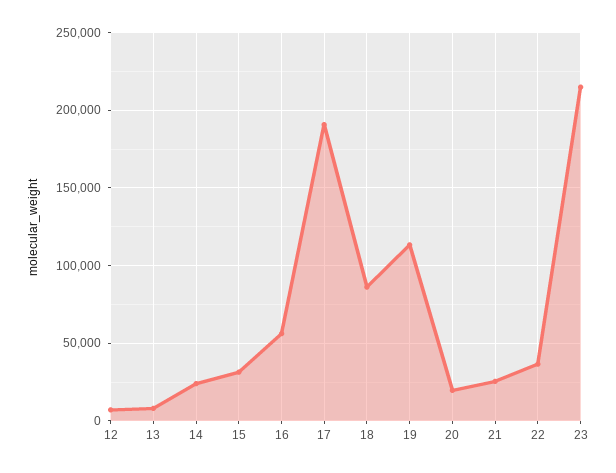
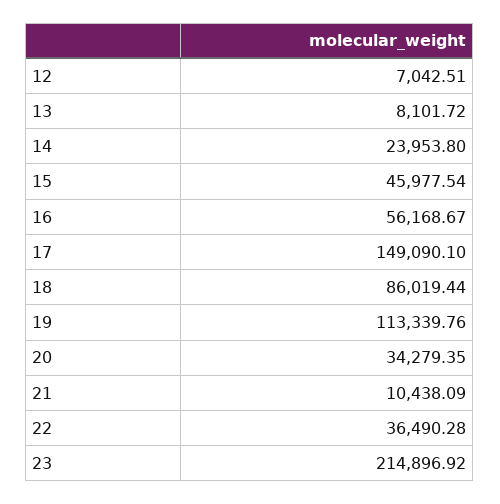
  {
    "12": 7042.51,
    "13": 8101.72,
    "14": 23953.8,
-   "15": 30000,
+   "15": 45977.54,
    "16": 56168.67,
-   "17": 190000,
+   "17": 149090.1,
    "18": 86019.44,
    "19": 113339.76,
-   "20": 20000,
+   "20": 34279.35,
-   "21": 25000,
+   "21": 10438.09,
    "22": 36490.28,
    "23": 214896.92
  }

